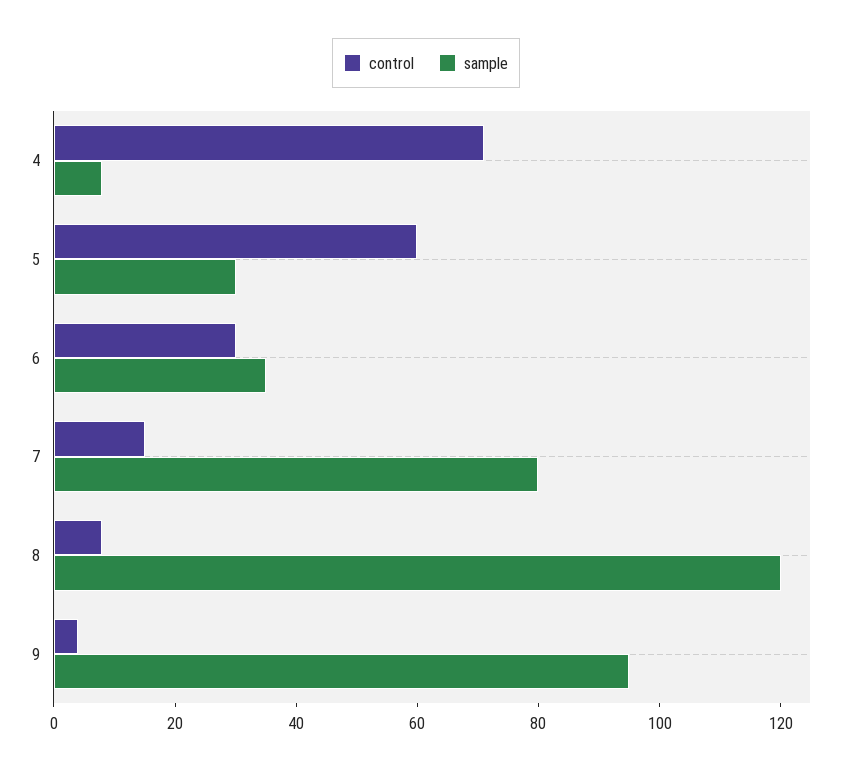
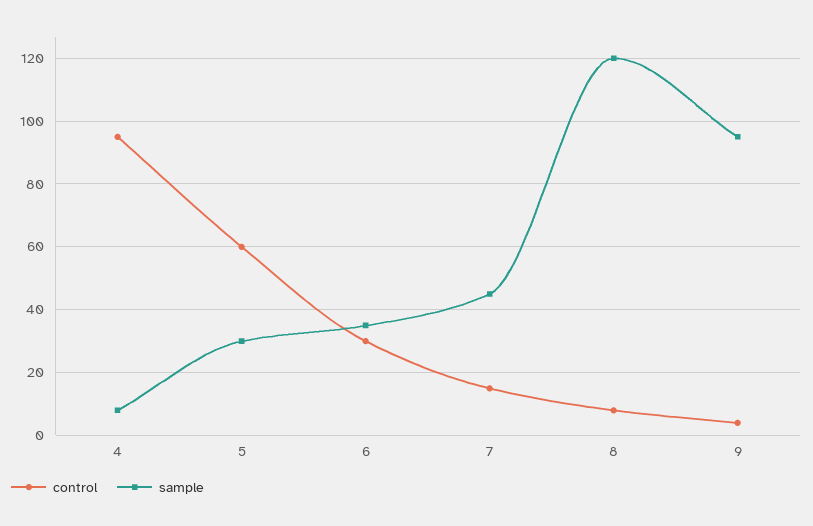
  {
    "control": {
-     "4": 70,
+     "4": 95,
      "5": 60,
      "6": 30,
      "7": 15,
      "8": 10,
      "9": 5
    },
    "sample": {
      "4": 10,
      "5": 30,
      "6": 35,
-     "7": 80,
+     "7": 45,
      "8": 120,
      "9": 95
    }
  }

